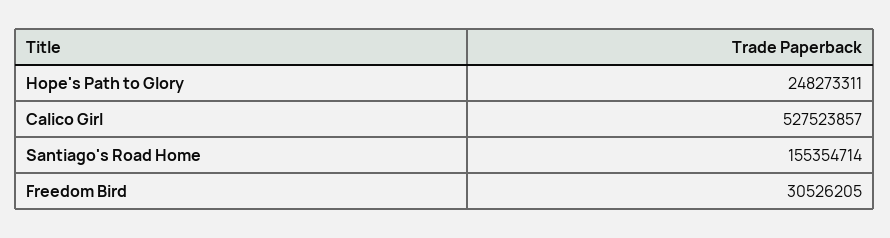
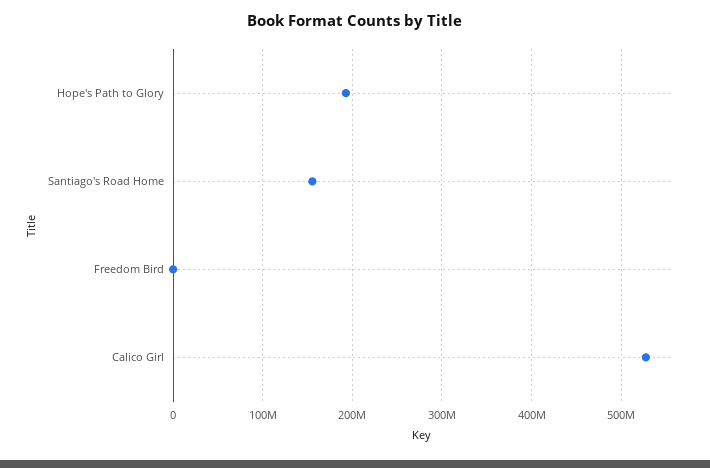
  {
-   "Hope's Path to Glory": 248273311,
+   "Hope's Path to Glory": 190000000,
    "Calico Girl": 527523857,
    "Santiago's Road Home": 155354714,
-   "Freedom Bird": 30526205
+   "Freedom Bird": 0
  }

